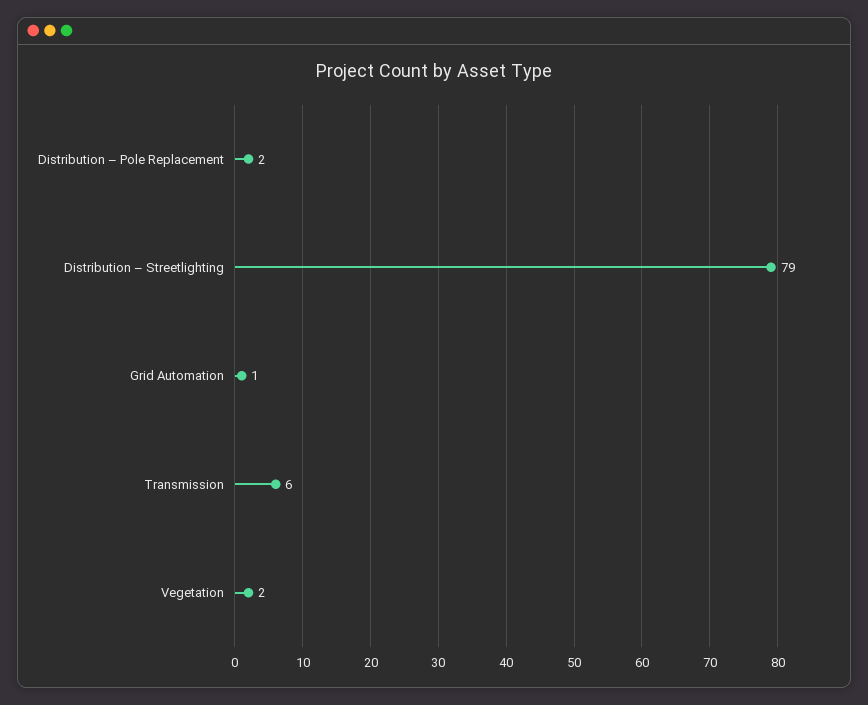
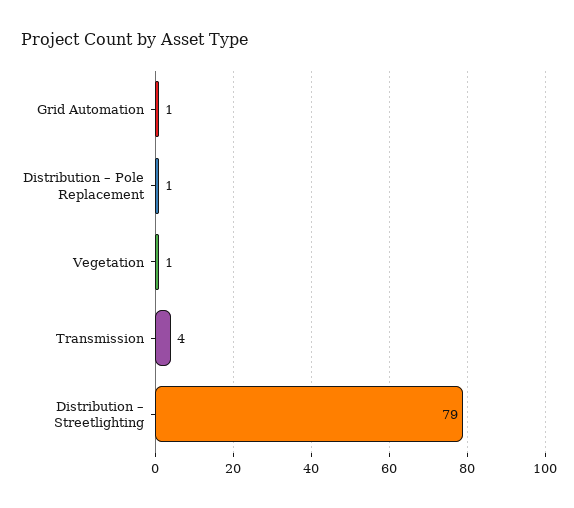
  {
-   "Distribution – Pole Replacement": 2,
+   "Distribution – Pole Replacement": 1,
    "Distribution – Streetlighting": 79,
    "Grid Automation": 1,
-   "Transmission": 6,
+   "Transmission": 4,
-   "Vegetation": 2
+   "Vegetation": 1
  }

